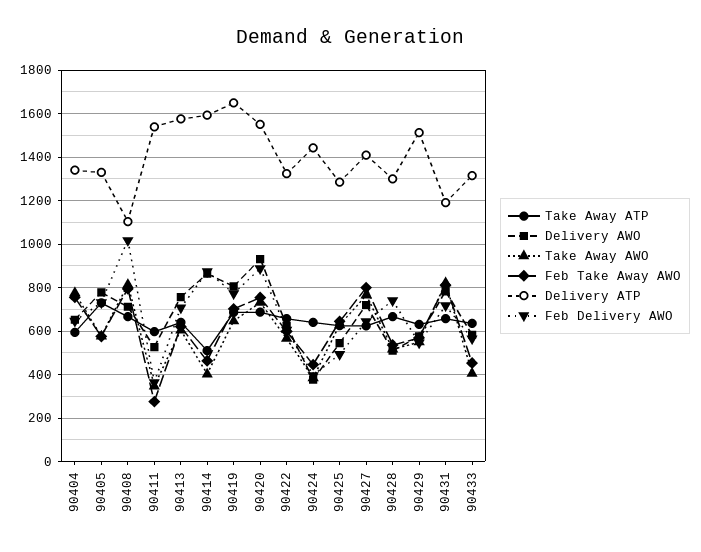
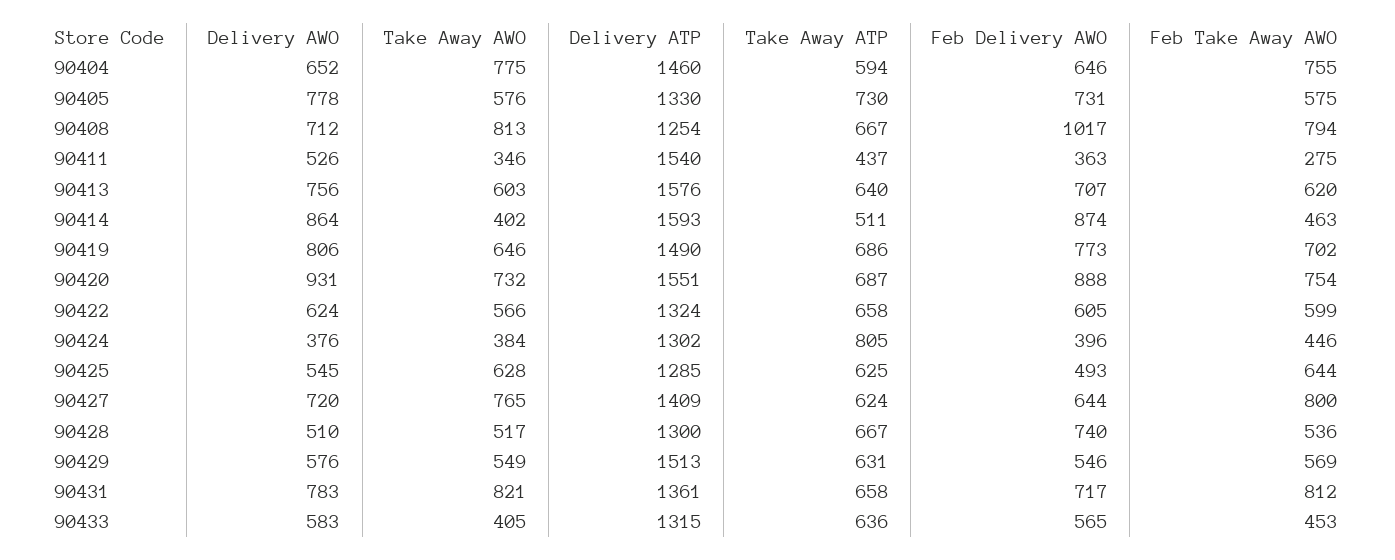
  {
    "Take Away ATP": {
      "90404": 594,
      "90405": 730,
      "90408": 667,
-     "90411": 600,
+     "90411": 437,
      "90413": 640,
      "90414": 511,
      "90419": 686,
      "90420": 687,
      "90422": 658,
-     "90424": 650,
+     "90424": 805,
      "90425": 625,
      "90427": 624,
      "90428": 667,
      "90429": 631,
      "90431": 658,
      "90433": 636
    },
    "Delivery AWO": {
      "90404": 652,
      "90405": 778,
      "90408": 712,
      "90411": 526,
      "90413": 756,
      "90414": 864,
      "90419": 806,
      "90420": 931,
      "90422": 624,
      "90424": 376,
      "90425": 545,
      "90427": 720,
      "90428": 510,
      "90429": 576,
      "90431": 783,
      "90433": 583
    },
    "Take Away AWO": {
      "90404": 775,
      "90405": 576,
      "90408": 813,
      "90411": 346,
      "90413": 603,
      "90414": 402,
      "90419": 646,
      "90420": 732,
      "90422": 566,
      "90424": 384,
      "90425": 628,
      "90427": 765,
      "90428": 517,
      "90429": 549,
      "90431": 821,
      "90433": 405
    },
    "Feb Take Away AWO": {
      "90404": 755,
      "90405": 575,
      "90408": 794,
      "90411": 275,
      "90413": 620,
      "90414": 463,
      "90419": 702,
      "90420": 754,
      "90422": 599,
      "90424": 446,
      "90425": 644,
      "90427": 800,
      "90428": 536,
      "90429": 569,
      "90431": 812,
      "90433": 453
    },
    "Delivery ATP": {
-     "90404": 1350,
+     "90404": 1460,
      "90405": 1330,
-     "90408": 1100,
+     "90408": 1254,
      "90411": 1540,
      "90413": 1576,
      "90414": 1593,
-     "90419": 1650,
+     "90419": 1490,
      "90420": 1551,
      "90422": 1324,
-     "90424": 1450,
+     "90424": 1302,
      "90425": 1285,
      "90427": 1409,
      "90428": 1300,
      "90429": 1513,
-     "90431": 1200,
+     "90431": 1361,
      "90433": 1315
    },
    "Feb Delivery AWO": {
      "90404": 646,
      "90405": 731,
      "90408": 1017,
      "90411": 363,
      "90413": 707,
      "90414": 874,
      "90419": 773,
      "90420": 888,
      "90422": 605,
      "90424": 396,
      "90425": 493,
      "90427": 644,
      "90428": 740,
      "90429": 546,
      "90431": 717,
      "90433": 565
    }
  }

